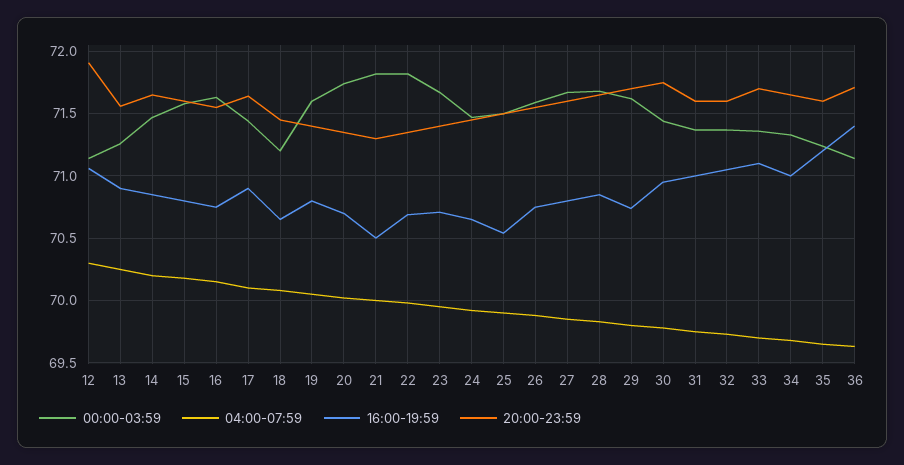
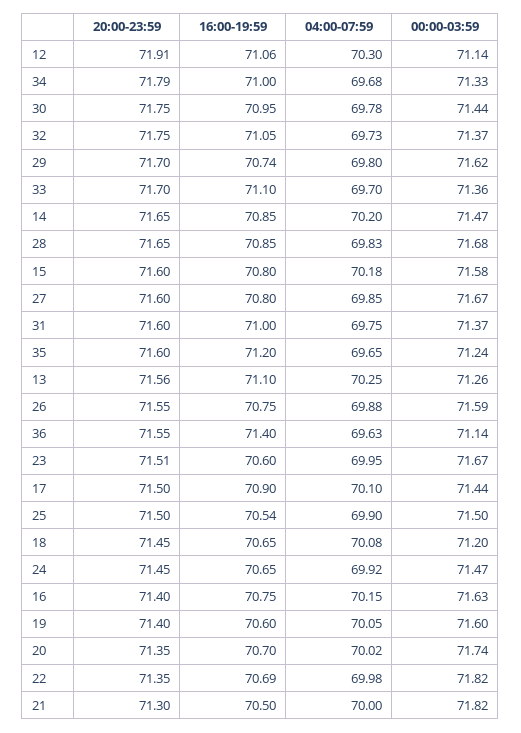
  {
    "00:00-03:59": {
      "12": 71.14,
      "13": 71.26,
      "14": 71.47,
      "15": 71.58,
      "16": 71.63,
      "17": 71.44,
      "18": 71.2,
      "19": 71.6,
      "20": 71.74,
      "21": 71.82,
      "22": 71.82,
      "23": 71.67,
      "24": 71.47,
      "25": 71.5,
      "26": 71.59,
      "27": 71.67,
      "28": 71.68,
      "29": 71.62,
      "30": 71.44,
      "31": 71.37,
      "32": 71.37,
      "33": 71.36,
      "34": 71.33,
      "35": 71.24,
      "36": 71.14
    },
    "04:00-07:59": {
      "12": 70.3,
      "13": 70.25,
      "14": 70.2,
      "15": 70.18,
      "16": 70.15,
      "17": 70.1,
      "18": 70.08,
      "19": 70.05,
      "20": 70.02,
      "21": 70,
      "22": 69.98,
      "23": 69.95,
      "24": 69.92,
      "25": 69.9,
      "26": 69.88,
      "27": 69.85,
      "28": 69.83,
      "29": 69.8,
      "30": 69.78,
      "31": 69.75,
      "32": 69.73,
      "33": 69.7,
      "34": 69.68,
      "35": 69.65,
      "36": 69.63
    },
    "16:00-19:59": {
      "12": 71.06,
-     "13": 70.9,
+     "13": 71.1,
      "14": 70.85,
      "15": 70.8,
      "16": 70.75,
      "17": 70.9,
      "18": 70.65,
-     "19": 70.8,
+     "19": 70.6,
      "20": 70.7,
      "21": 70.5,
      "22": 70.69,
-     "23": 70.7,
+     "23": 70.6,
      "24": 70.65,
      "25": 70.54,
      "26": 70.75,
      "27": 70.8,
      "28": 70.85,
      "29": 70.74,
      "30": 70.95,
      "31": 71,
      "32": 71.05,
      "33": 71.1,
      "34": 71,
      "35": 71.2,
      "36": 71.4
    },
    "20:00-23:59": {
      "12": 71.91,
      "13": 71.56,
      "14": 71.65,
      "15": 71.6,
-     "16": 71.55,
+     "16": 71.4,
-     "17": 71.65,
+     "17": 71.5,
      "18": 71.45,
      "19": 71.4,
      "20": 71.35,
      "21": 71.3,
      "22": 71.35,
-     "23": 71.4,
+     "23": 71.51,
      "24": 71.45,
      "25": 71.5,
      "26": 71.55,
      "27": 71.6,
      "28": 71.65,
      "29": 71.7,
      "30": 71.75,
      "31": 71.6,
-     "32": 71.6,
+     "32": 71.75,
      "33": 71.7,
-     "34": 71.65,
+     "34": 71.79,
      "35": 71.6,
-     "36": 71.7
+     "36": 71.55
    }
  }

